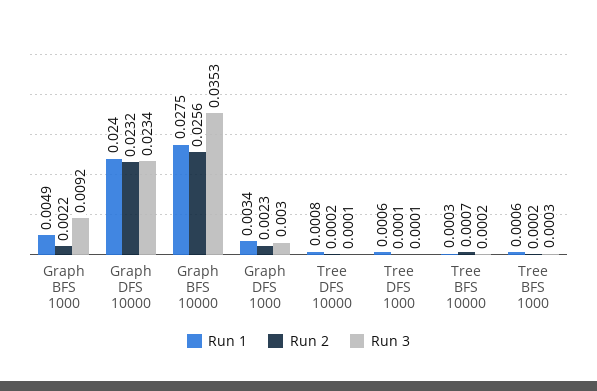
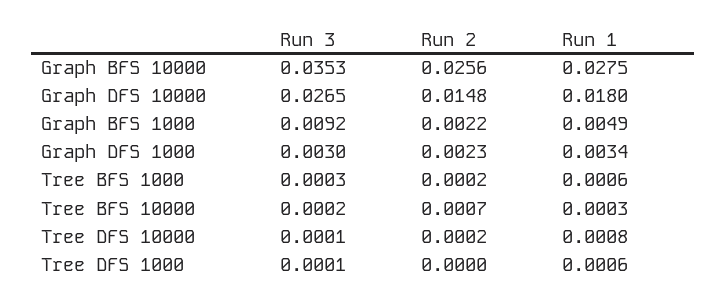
  {
    "Run 1": {
      "Graph BFS 1000": 0.0049,
-     "Graph DFS 10000": 0.024,
+     "Graph DFS 10000": 0.018,
      "Graph BFS 10000": 0.0275,
      "Graph DFS 1000": 0.0034,
      "Tree DFS 10000": 0.0008,
      "Tree DFS 1000": 0.0006,
      "Tree BFS 10000": 0.0003,
      "Tree BFS 1000": 0.0006
    },
    "Run 2": {
      "Graph BFS 1000": 0.0022,
-     "Graph DFS 10000": 0.0232,
+     "Graph DFS 10000": 0.0148,
      "Graph BFS 10000": 0.0256,
      "Graph DFS 1000": 0.0023,
      "Tree DFS 10000": 0.0002,
-     "Tree DFS 1000": 0.0001,
+     "Tree DFS 1000": 0,
      "Tree BFS 10000": 0.0007,
      "Tree BFS 1000": 0.0002
    },
    "Run 3": {
      "Graph BFS 1000": 0.0092,
-     "Graph DFS 10000": 0.0234,
+     "Graph DFS 10000": 0.0265,
      "Graph BFS 10000": 0.0353,
      "Graph DFS 1000": 0.003,
      "Tree DFS 10000": 0.0001,
      "Tree DFS 1000": 0.0001,
      "Tree BFS 10000": 0.0002,
      "Tree BFS 1000": 0.0003
    }
  }

